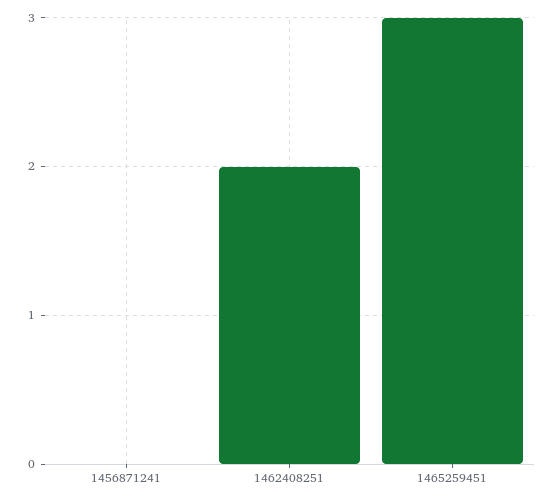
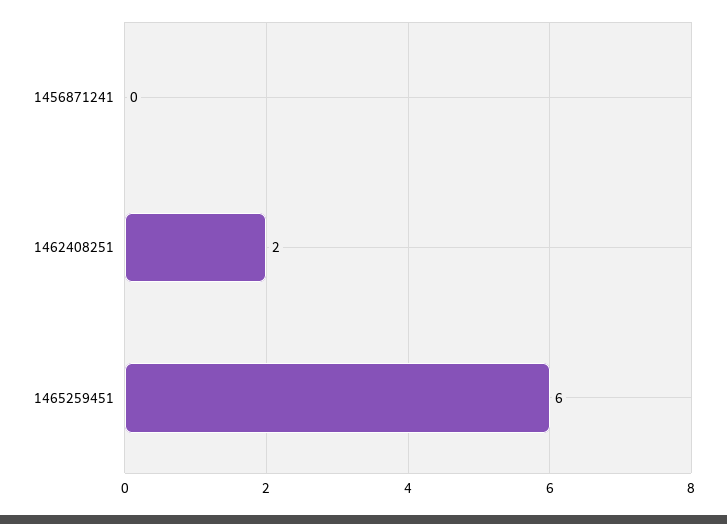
  {
    "1456871241": 0,
    "1462408251": 2,
-   "1465259451": 3
+   "1465259451": 6
  }

